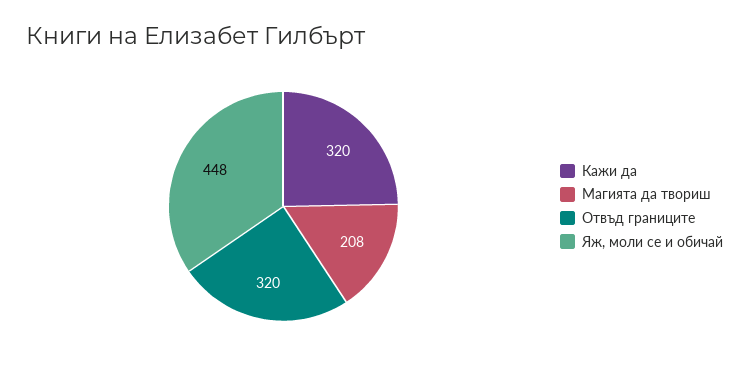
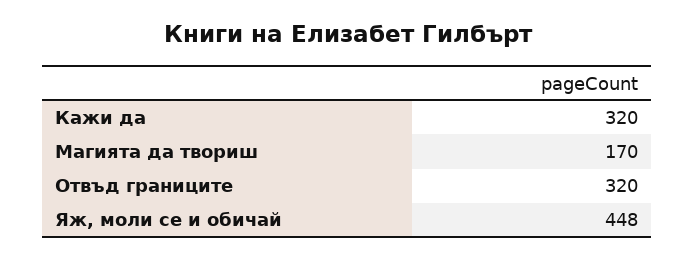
  {
    "Кажи да": 320,
-   "Магията да твориш": 208,
+   "Магията да твориш": 170,
    "Отвъд границите": 320,
    "Яж, моли се и обичай": 448
  }

